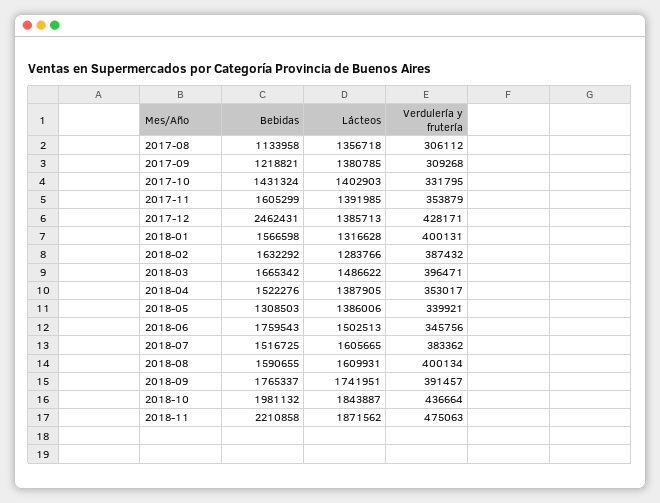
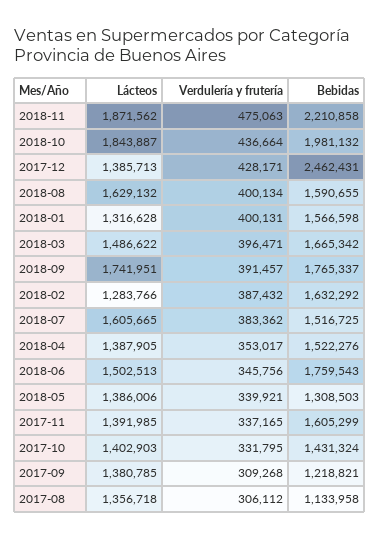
  {
    "Bebidas": {
      "2017-08": 1133958,
      "2017-09": 1218821,
      "2017-10": 1431324,
      "2017-11": 1605299,
      "2017-12": 2462431,
      "2018-01": 1566598,
      "2018-02": 1632292,
      "2018-03": 1665342,
      "2018-04": 1522276,
      "2018-05": 1308503,
      "2018-06": 1759543,
      "2018-07": 1516725,
      "2018-08": 1590655,
      "2018-09": 1765337,
      "2018-10": 1981132,
      "2018-11": 2210858
    },
    "Lácteos": {
      "2017-08": 1356718,
      "2017-09": 1380785,
      "2017-10": 1402903,
      "2017-11": 1391985,
      "2017-12": 1385713,
      "2018-01": 1316628,
      "2018-02": 1283766,
      "2018-03": 1486622,
      "2018-04": 1387905,
      "2018-05": 1386006,
      "2018-06": 1502513,
      "2018-07": 1605665,
-     "2018-08": 1609931,
+     "2018-08": 1629132,
      "2018-09": 1741951,
      "2018-10": 1843887,
      "2018-11": 1871562
    },
    "Verdulería y frutería": {
      "2017-08": 306112,
      "2017-09": 309268,
      "2017-10": 331795,
-     "2017-11": 353879,
+     "2017-11": 337165,
      "2017-12": 428171,
      "2018-01": 400131,
      "2018-02": 387432,
      "2018-03": 396471,
      "2018-04": 353017,
      "2018-05": 339921,
      "2018-06": 345756,
      "2018-07": 383362,
      "2018-08": 400134,
      "2018-09": 391457,
      "2018-10": 436664,
      "2018-11": 475063
    }
  }

